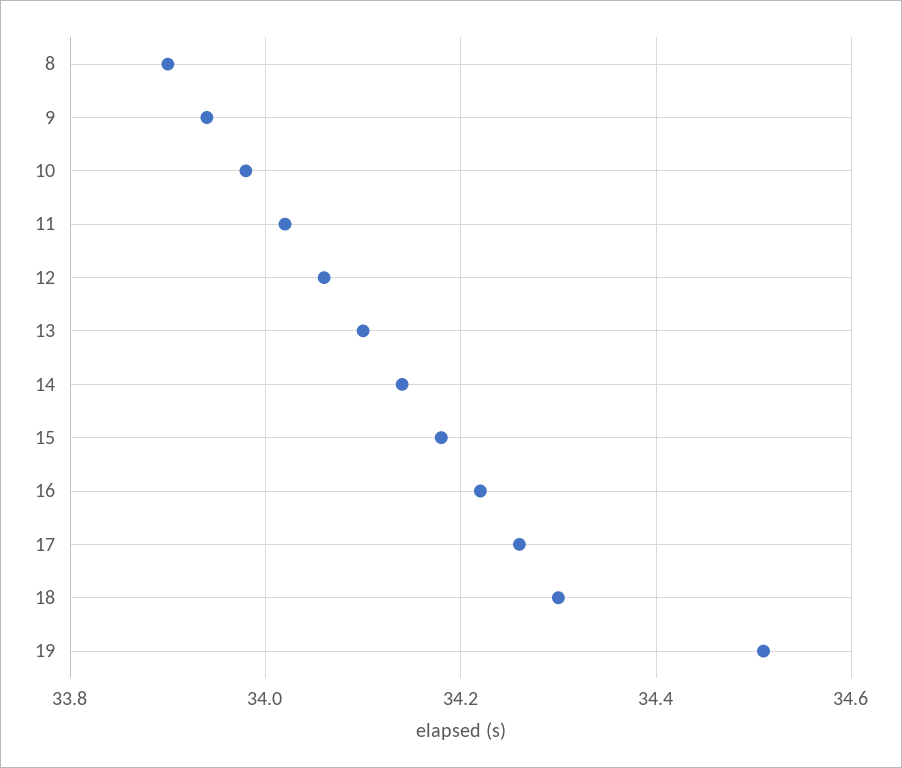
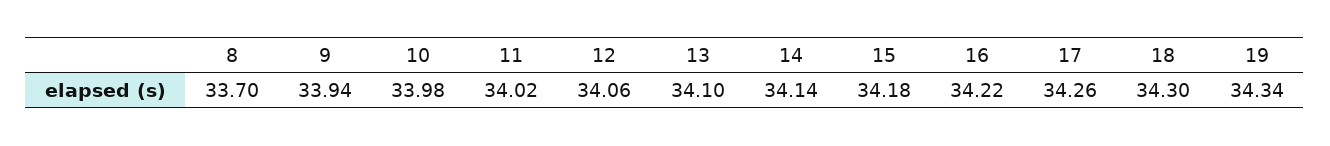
  {
-   "8": 33.9,
+   "8": 33.7,
    "9": 33.94,
    "10": 33.98,
    "11": 34.02,
    "12": 34.06,
    "13": 34.1,
    "14": 34.14,
    "15": 34.18,
    "16": 34.22,
    "17": 34.26,
    "18": 34.3,
-   "19": 34.5
+   "19": 34.34
  }

